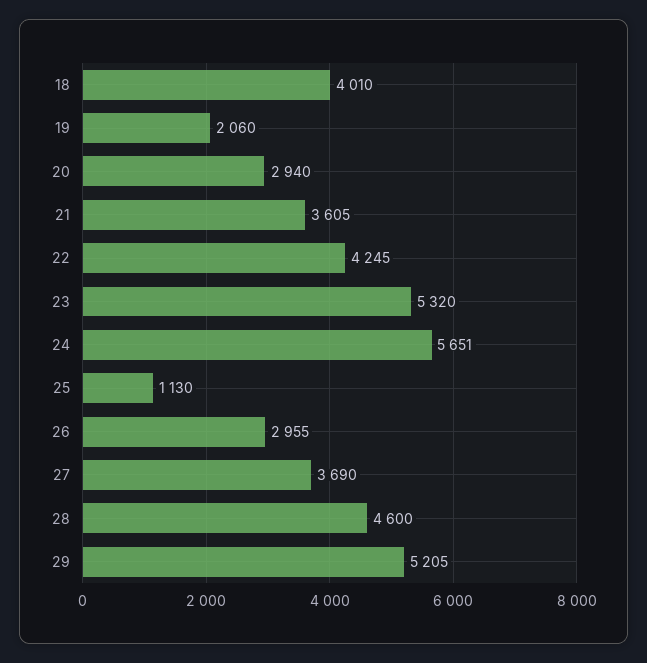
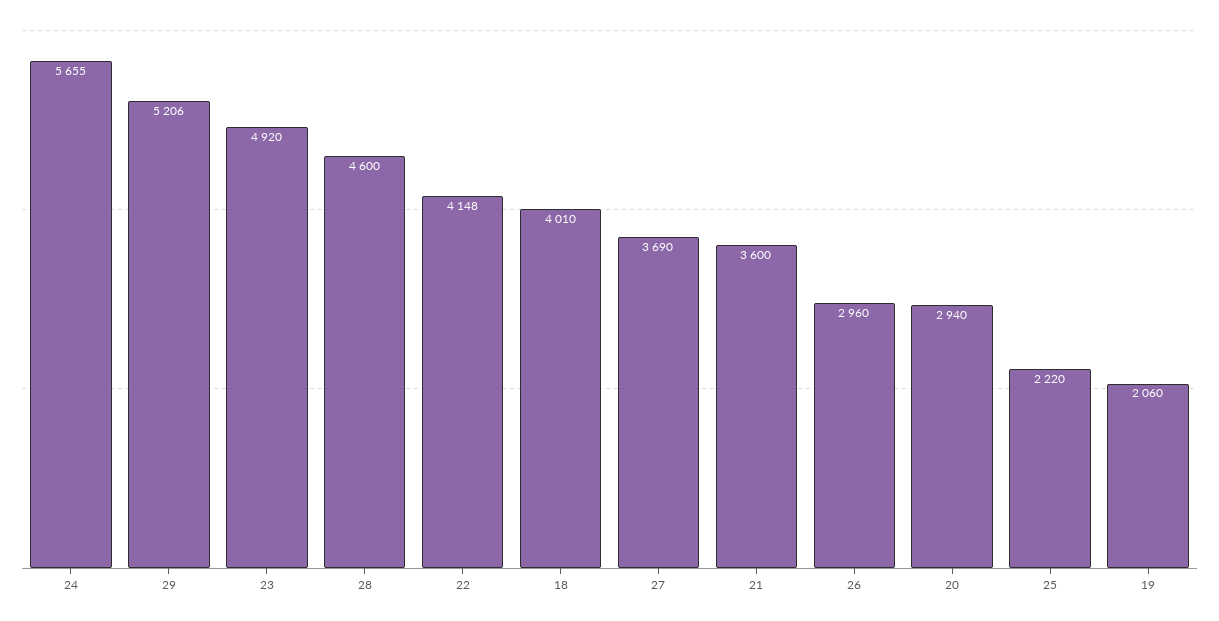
  {
    "18": 4010,
    "19": 2060,
    "20": 2940,
-   "21": 3605,
+   "21": 3600,
-   "22": 4245,
+   "22": 4148,
-   "23": 5320,
+   "23": 4920,
-   "24": 5651,
+   "24": 5655,
-   "25": 1130,
+   "25": 2220,
-   "26": 2955,
+   "26": 2960,
    "27": 3690,
    "28": 4600,
-   "29": 5205
+   "29": 5206
  }

